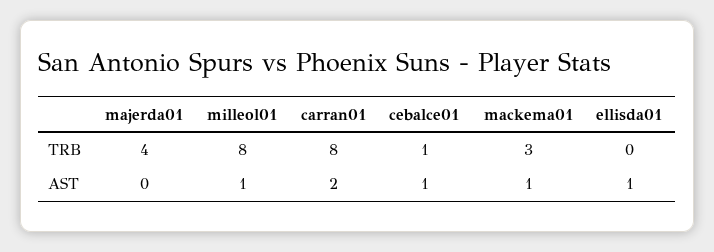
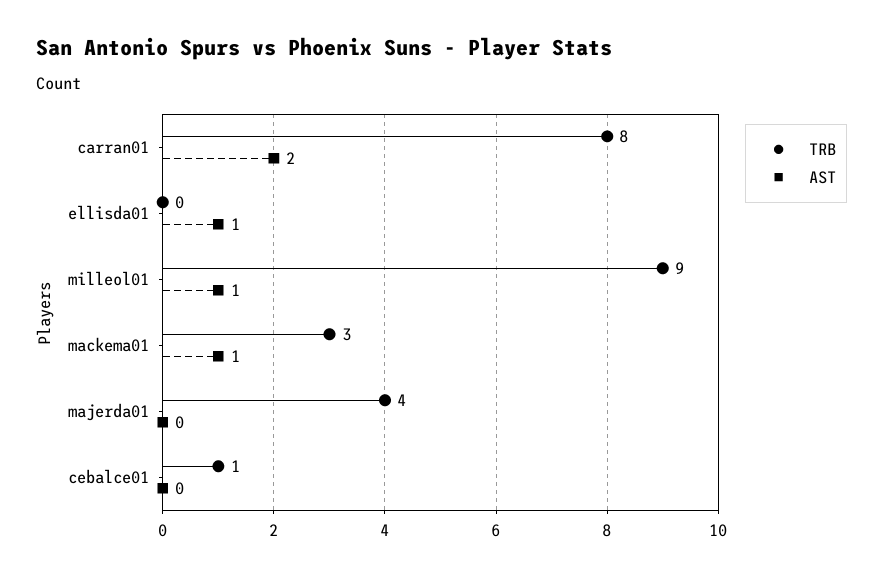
  {
    "TRB": {
      "majerda01": 4,
-     "milleol01": 8,
+     "milleol01": 9,
      "carran01": 8,
      "cebalce01": 1,
      "mackema01": 3,
      "ellisda01": 0
    },
    "AST": {
      "majerda01": 0,
      "milleol01": 1,
      "carran01": 2,
-     "cebalce01": 1,
+     "cebalce01": 0,
      "mackema01": 1,
      "ellisda01": 1
    }
  }

